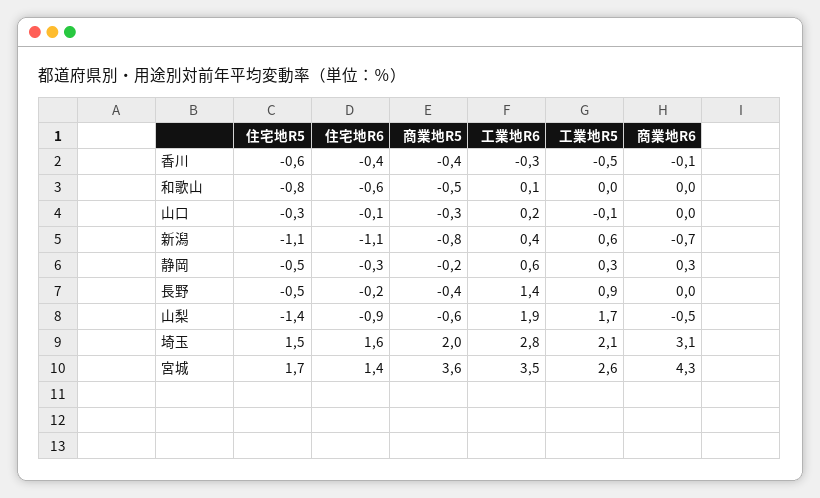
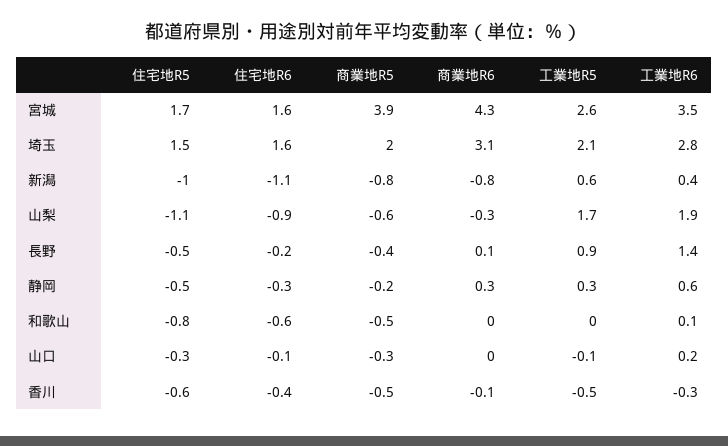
  {
    "住宅地R5": {
      "香川": -0.6,
      "和歌山": -0.8,
      "山口": -0.3,
-     "新潟": -1.1,
+     "新潟": -1,
      "静岡": -0.5,
      "長野": -0.5,
-     "山梨": -1.4,
+     "山梨": -1.1,
      "埼玉": 1.5,
      "宮城": 1.7
    },
    "住宅地R6": {
      "香川": -0.4,
      "和歌山": -0.6,
      "山口": -0.1,
      "新潟": -1.1,
      "静岡": -0.3,
      "長野": -0.2,
      "山梨": -0.9,
      "埼玉": 1.6,
-     "宮城": 1.4
+     "宮城": 1.6
    },
    "商業地R5": {
-     "香川": -0.4,
+     "香川": -0.5,
      "和歌山": -0.5,
      "山口": -0.3,
      "新潟": -0.8,
      "静岡": -0.2,
      "長野": -0.4,
      "山梨": -0.6,
      "埼玉": 2,
-     "宮城": 3.6
+     "宮城": 3.9
    },
    "工業地R6": {
      "香川": -0.3,
      "和歌山": 0.1,
      "山口": 0.2,
      "新潟": 0.4,
      "静岡": 0.6,
      "長野": 1.4,
      "山梨": 1.9,
      "埼玉": 2.8,
      "宮城": 3.5
    },
    "工業地R5": {
      "香川": -0.5,
      "和歌山": 0,
      "山口": -0.1,
      "新潟": 0.6,
      "静岡": 0.3,
      "長野": 0.9,
      "山梨": 1.7,
      "埼玉": 2.1,
      "宮城": 2.6
    },
    "商業地R6": {
      "香川": -0.1,
      "和歌山": 0,
      "山口": 0,
-     "新潟": -0.7,
+     "新潟": -0.8,
      "静岡": 0.3,
-     "長野": 0,
+     "長野": 0.1,
-     "山梨": -0.5,
+     "山梨": -0.3,
      "埼玉": 3.1,
      "宮城": 4.3
    }
  }

